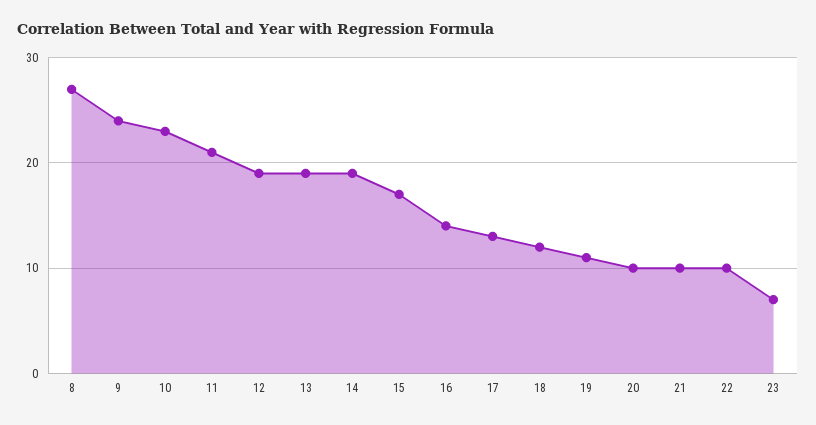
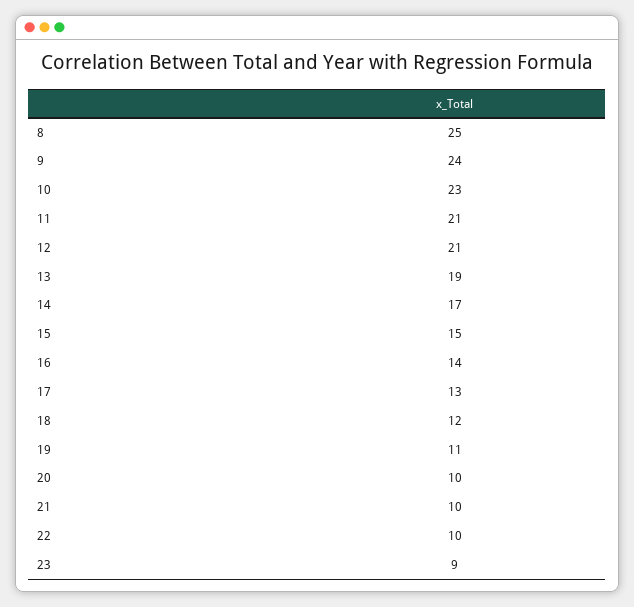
  {
-   "8": 27,
+   "8": 25,
    "9": 24,
    "10": 23,
    "11": 21,
-   "12": 19,
+   "12": 21,
    "13": 19,
-   "14": 19,
+   "14": 17,
-   "15": 17,
+   "15": 15,
    "16": 14,
    "17": 13,
    "18": 12,
    "19": 11,
    "20": 10,
    "21": 10,
    "22": 10,
-   "23": 7
+   "23": 9
  }

